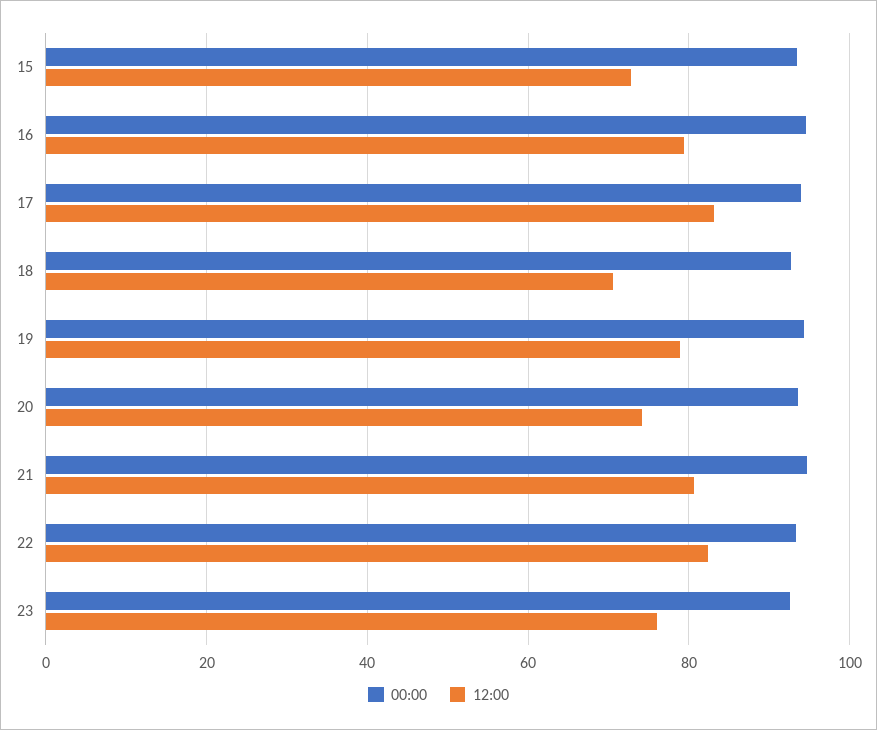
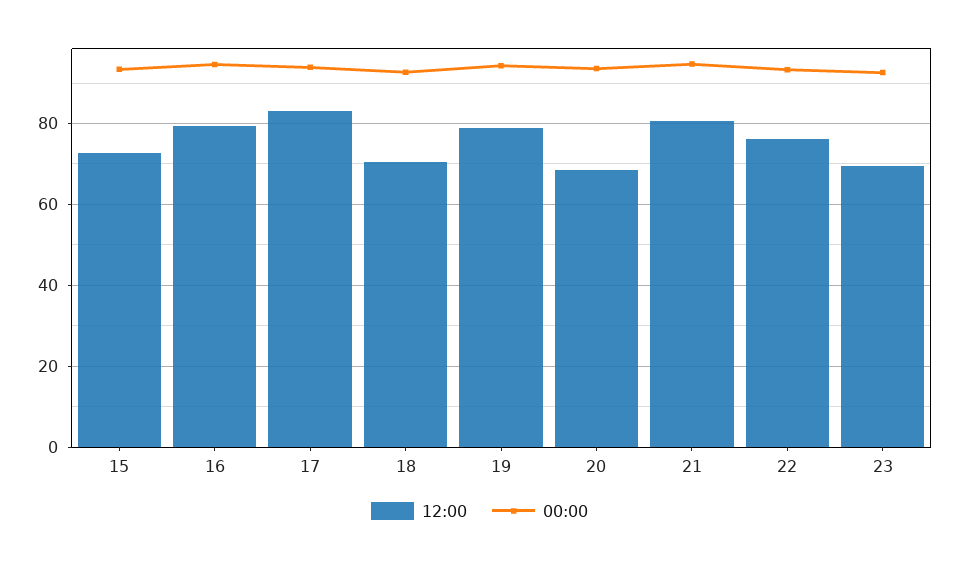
  {
    "00:00": {
      "15": 94,
      "16": 94,
      "17": 94,
      "18": 92,
      "19": 94,
      "20": 94,
      "21": 94,
      "22": 94,
      "23": 92
    },
    "12:00": {
      "15": 72,
      "16": 80,
      "17": 84,
      "18": 70,
      "19": 78,
-     "20": 74,
+     "20": 68,
      "21": 80,
-     "22": 82,
+     "22": 76,
-     "23": 76
+     "23": 70
    }
  }

